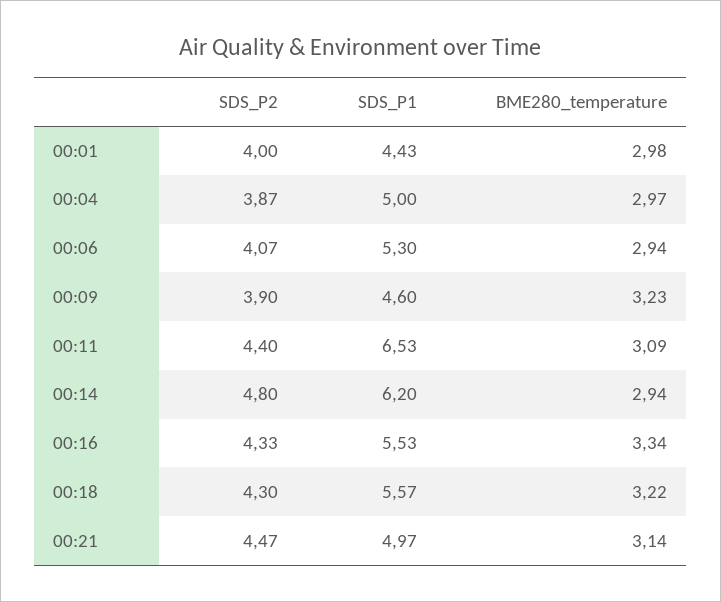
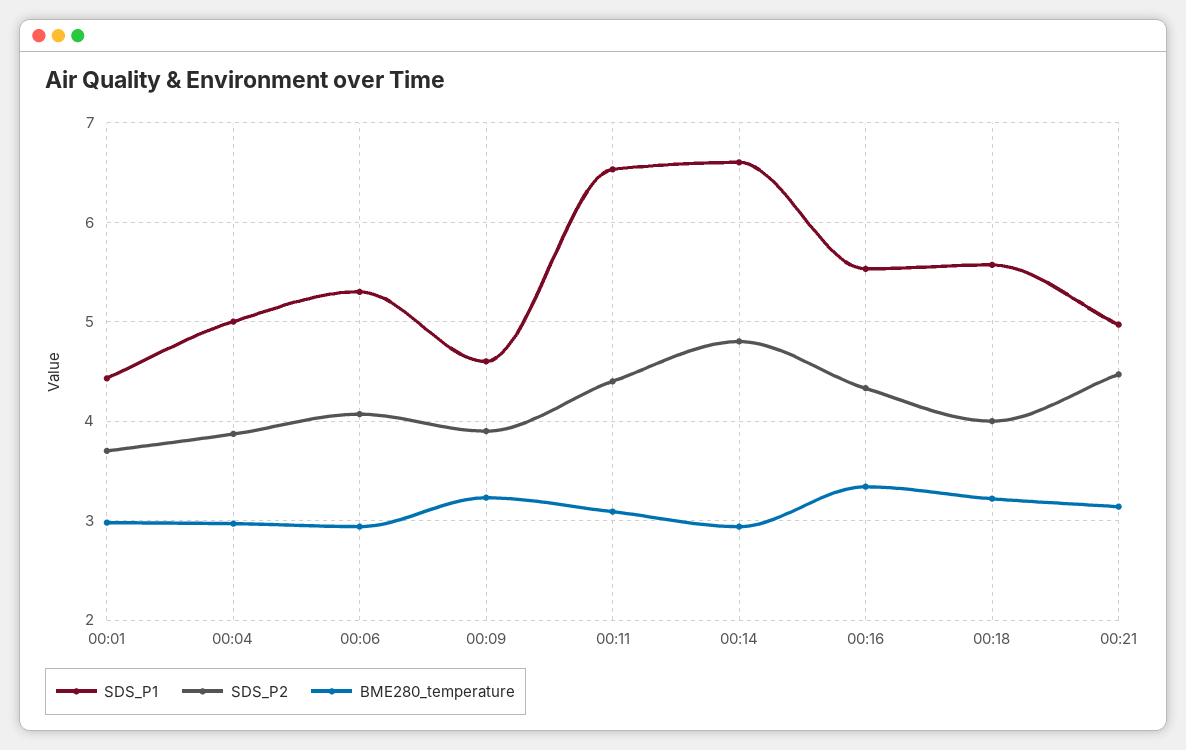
  {
    "SDS_P2": {
-     "00:01": 4,
+     "00:01": 3.7,
      "00:04": 3.87,
      "00:06": 4.07,
      "00:09": 3.9,
      "00:11": 4.4,
      "00:14": 4.8,
      "00:16": 4.33,
-     "00:18": 4.3,
+     "00:18": 4,
      "00:21": 4.47
    },
    "SDS_P1": {
      "00:01": 4.43,
      "00:04": 5,
      "00:06": 5.3,
      "00:09": 4.6,
      "00:11": 6.53,
-     "00:14": 6.2,
+     "00:14": 6.6,
      "00:16": 5.53,
      "00:18": 5.57,
      "00:21": 4.97
    },
    "BME280_temperature": {
      "00:01": 2.98,
      "00:04": 2.97,
      "00:06": 2.94,
      "00:09": 3.23,
      "00:11": 3.09,
      "00:14": 2.94,
      "00:16": 3.34,
      "00:18": 3.22,
      "00:21": 3.14
    }
  }

